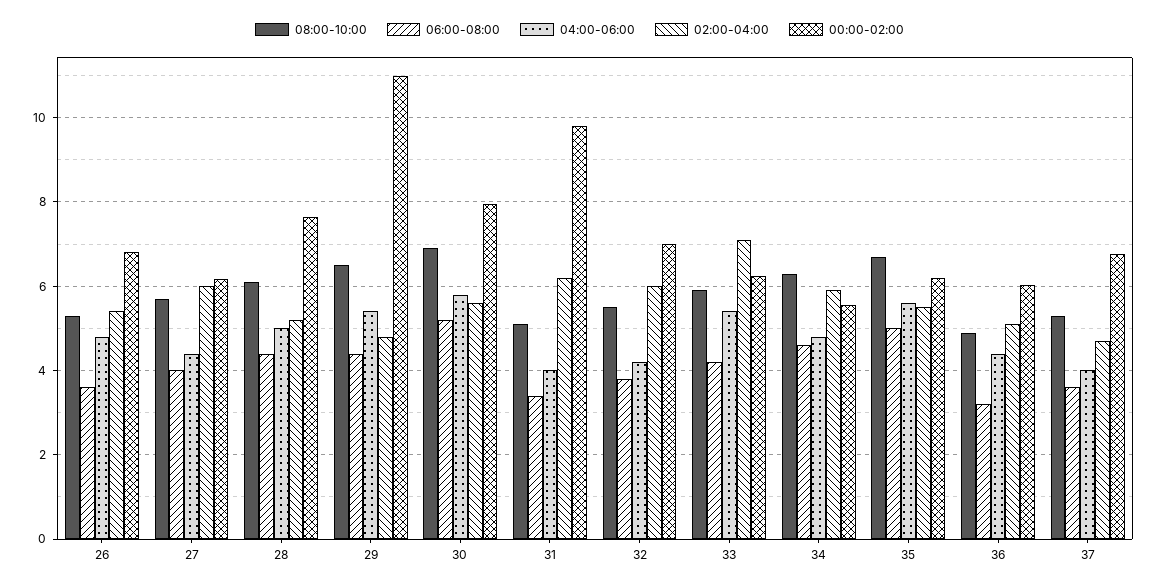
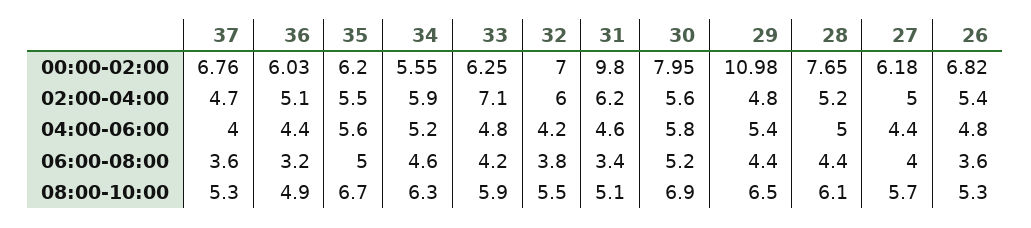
  {
    "08:00-10:00": {
      "26": 5.3,
      "27": 5.7,
      "28": 6.1,
      "29": 6.5,
      "30": 6.9,
      "31": 5.1,
      "32": 5.5,
      "33": 5.9,
      "34": 6.3,
      "35": 6.7,
      "36": 4.9,
      "37": 5.3
    },
    "06:00-08:00": {
      "26": 3.6,
      "27": 4,
      "28": 4.4,
      "29": 4.4,
      "30": 5.2,
      "31": 3.4,
      "32": 3.8,
      "33": 4.2,
      "34": 4.6,
      "35": 5,
      "36": 3.2,
      "37": 3.6
    },
    "04:00-06:00": {
      "26": 4.8,
      "27": 4.4,
      "28": 5,
      "29": 5.4,
      "30": 5.8,
-     "31": 4,
+     "31": 4.6,
      "32": 4.2,
-     "33": 5.4,
+     "33": 4.8,
-     "34": 4.8,
+     "34": 5.2,
      "35": 5.6,
      "36": 4.4,
      "37": 4
    },
    "02:00-04:00": {
      "26": 5.4,
-     "27": 6,
+     "27": 5,
      "28": 5.2,
      "29": 4.8,
      "30": 5.6,
      "31": 6.2,
      "32": 6,
      "33": 7.1,
      "34": 5.9,
      "35": 5.5,
      "36": 5.1,
      "37": 4.7
    },
    "00:00-02:00": {
      "26": 6.82,
      "27": 6.18,
      "28": 7.65,
      "29": 10.98,
      "30": 7.95,
      "31": 9.8,
      "32": 7,
      "33": 6.25,
      "34": 5.55,
      "35": 6.2,
      "36": 6.03,
      "37": 6.76
    }
  }

